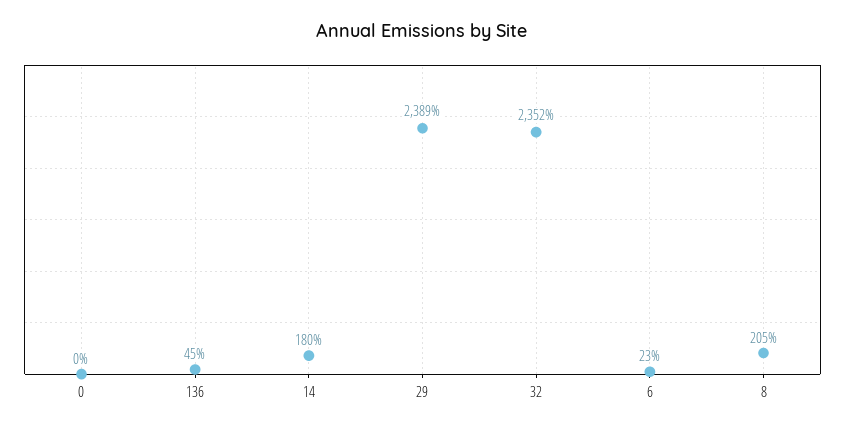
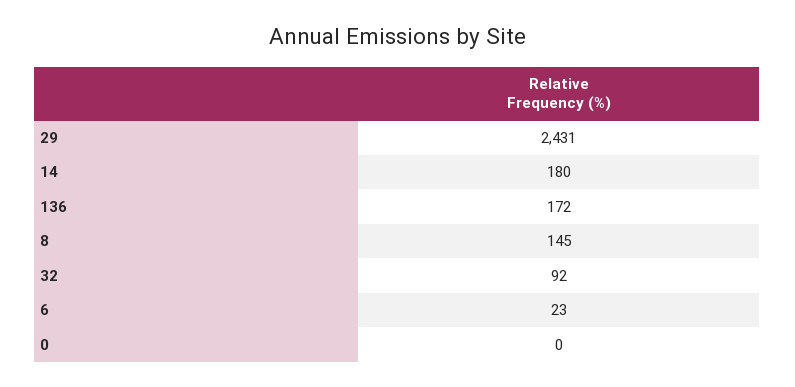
  {
    "0": 0,
-   "136": 45,
+   "136": 172,
    "14": 180,
-   "29": 2389,
+   "29": 2431,
-   "32": 2352,
+   "32": 92,
    "6": 23,
-   "8": 205
+   "8": 145
  }

